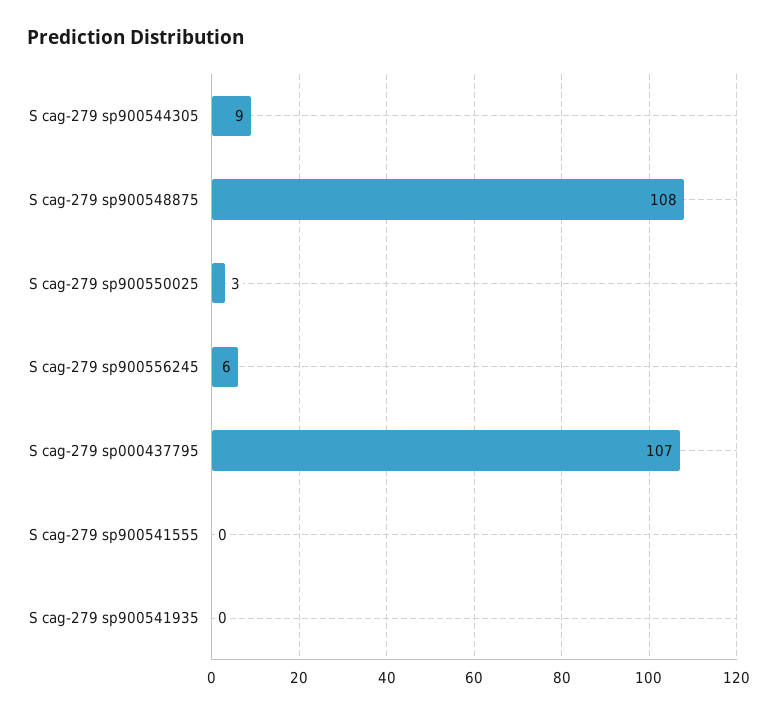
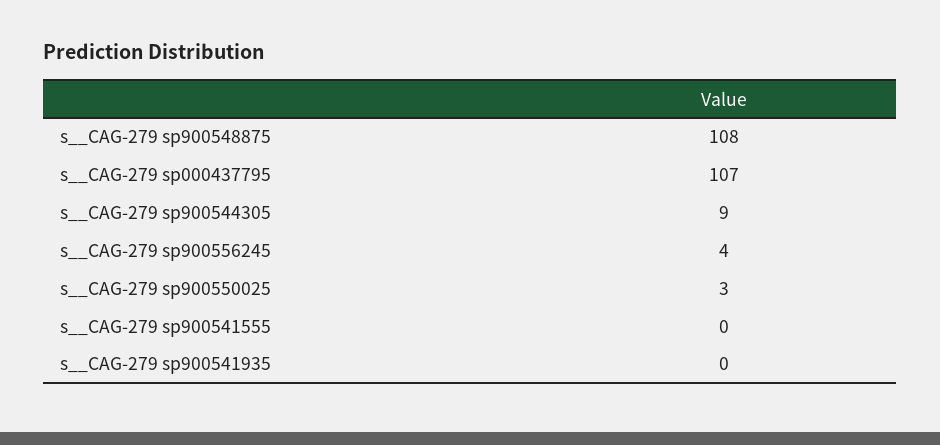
  {
    "S  cag-279 sp900544305": 9,
    "S  cag-279 sp900548875": 108,
    "S  cag-279 sp900550025": 3,
-   "S  cag-279 sp900556245": 6,
+   "S  cag-279 sp900556245": 4,
    "S  cag-279 sp000437795": 107,
    "S  cag-279 sp900541555": 0,
    "S  cag-279 sp900541935": 0
  }

